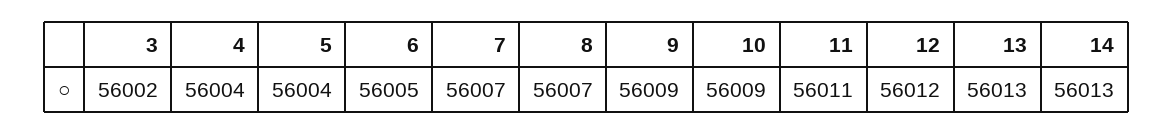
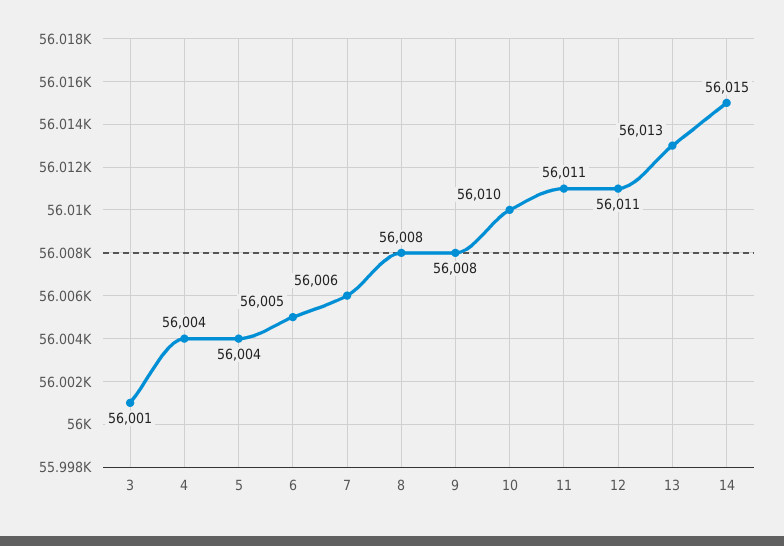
  {
-   "3": 56002,
+   "3": 56001,
    "4": 56004,
    "5": 56004,
    "6": 56005,
-   "7": 56007,
+   "7": 56006,
-   "8": 56007,
+   "8": 56008,
-   "9": 56009,
+   "9": 56008,
-   "10": 56009,
+   "10": 56010,
    "11": 56011,
-   "12": 56012,
+   "12": 56011,
    "13": 56013,
-   "14": 56013
+   "14": 56015
  }

